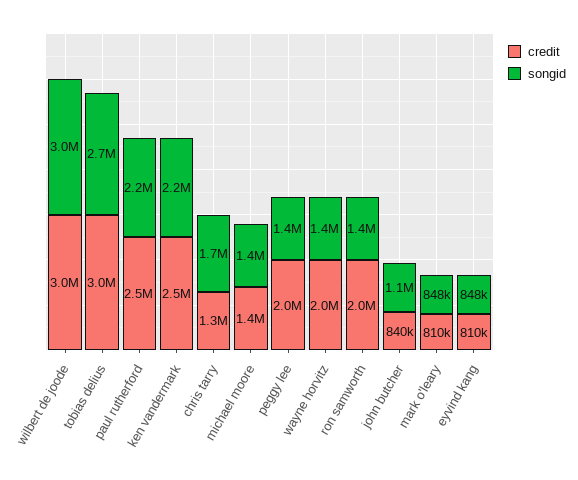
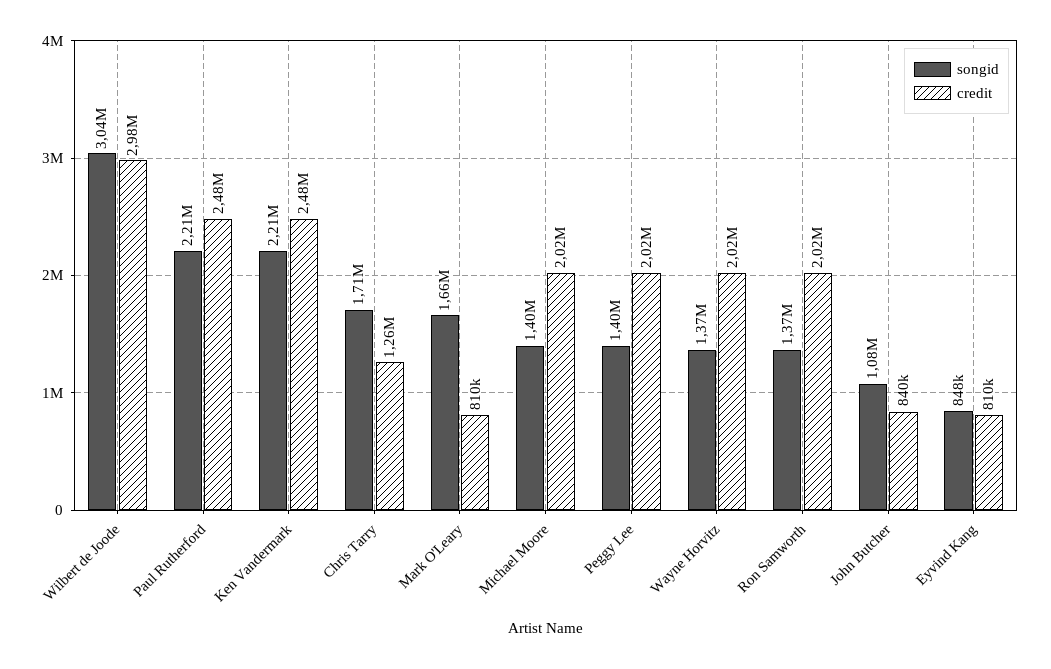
  {
    "credit": {
      "wilbert de joode": 2980000,
-     "tobias delius": 3000000,
      "paul rutherford": 2480000,
      "ken vandermark": 2480000,
      "chris tarry": 1260000,
-     "michael moore": 1400000,
+     "michael moore": 2020000,
      "peggy lee": 2020000,
      "wayne horvitz": 2020000,
      "ron samworth": 2020000,
      "john butcher": 840000,
      "mark o'leary": 810000,
      "eyvind kang": 810000
    },
    "songid": {
      "wilbert de joode": 3040000,
-     "tobias delius": 2700000,
      "paul rutherford": 2210000,
      "ken vandermark": 2210000,
      "chris tarry": 1710000,
      "michael moore": 1400000,
      "peggy lee": 1400000,
      "wayne horvitz": 1370000,
      "ron samworth": 1370000,
      "john butcher": 1080000,
-     "mark o'leary": 848000,
+     "mark o'leary": 1660000,
      "eyvind kang": 848000
    }
  }

